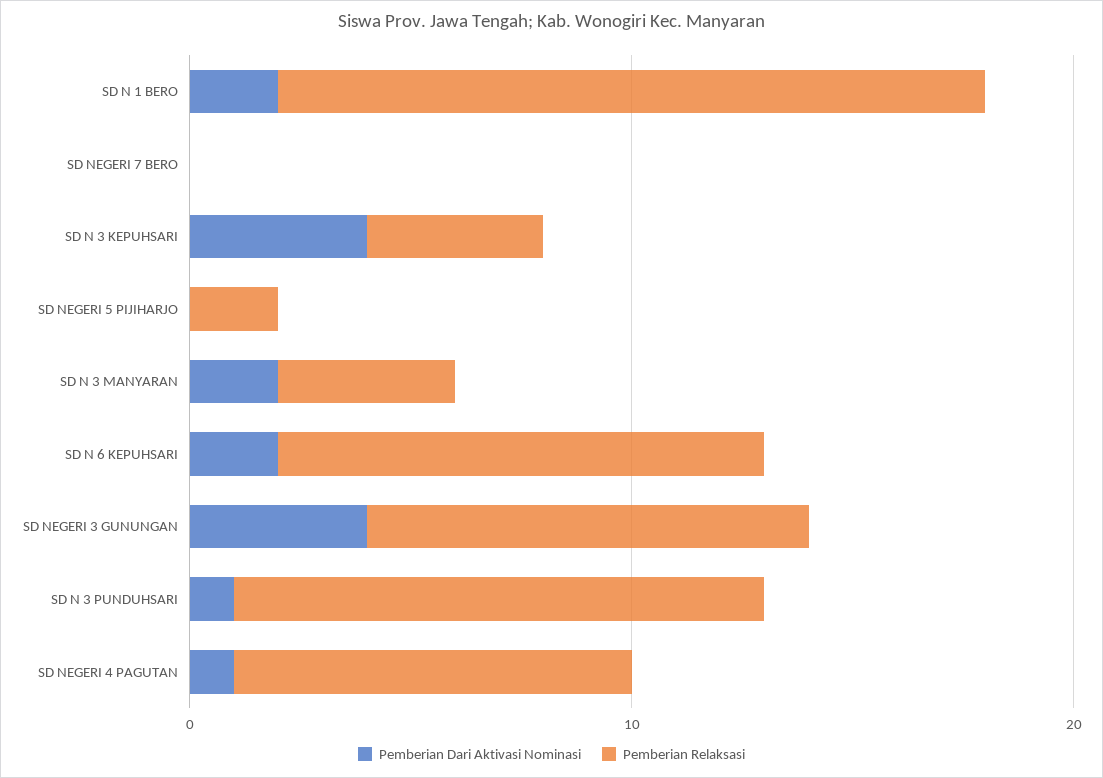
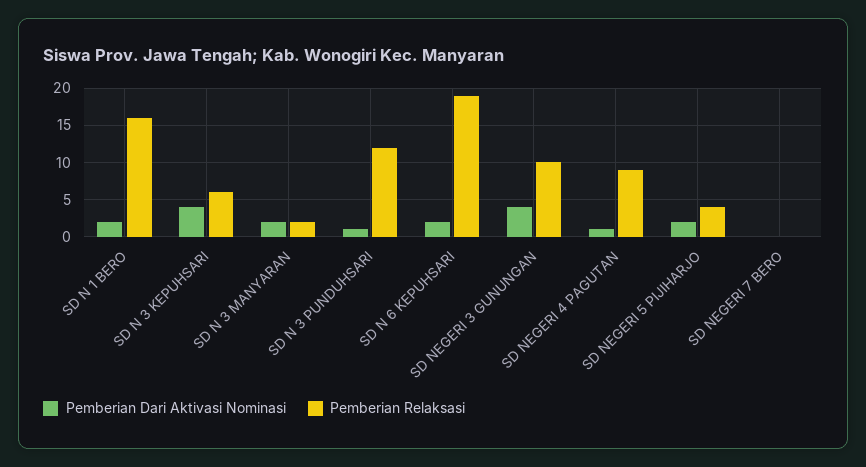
  {
    "Pemberian Dari Aktivasi Nominasi": {
      "SD N 1 BERO": 2,
      "SD NEGERI 7 BERO": 0,
      "SD N 3 KEPUHSARI": 4,
-     "SD NEGERI 5 PIJIHARJO": 0,
+     "SD NEGERI 5 PIJIHARJO": 2,
      "SD N 3 MANYARAN": 2,
      "SD N 6 KEPUHSARI": 2,
      "SD NEGERI 3 GUNUNGAN": 4,
      "SD N 3 PUNDUHSARI": 1,
      "SD NEGERI 4 PAGUTAN": 1
    },
    "Pemberian Relaksasi": {
      "SD N 1 BERO": 16,
      "SD NEGERI 7 BERO": 0,
-     "SD N 3 KEPUHSARI": 4,
+     "SD N 3 KEPUHSARI": 6,
-     "SD NEGERI 5 PIJIHARJO": 2,
+     "SD NEGERI 5 PIJIHARJO": 4,
-     "SD N 3 MANYARAN": 4,
+     "SD N 3 MANYARAN": 2,
-     "SD N 6 KEPUHSARI": 11,
+     "SD N 6 KEPUHSARI": 19,
      "SD NEGERI 3 GUNUNGAN": 10,
      "SD N 3 PUNDUHSARI": 12,
      "SD NEGERI 4 PAGUTAN": 9
    }
  }

